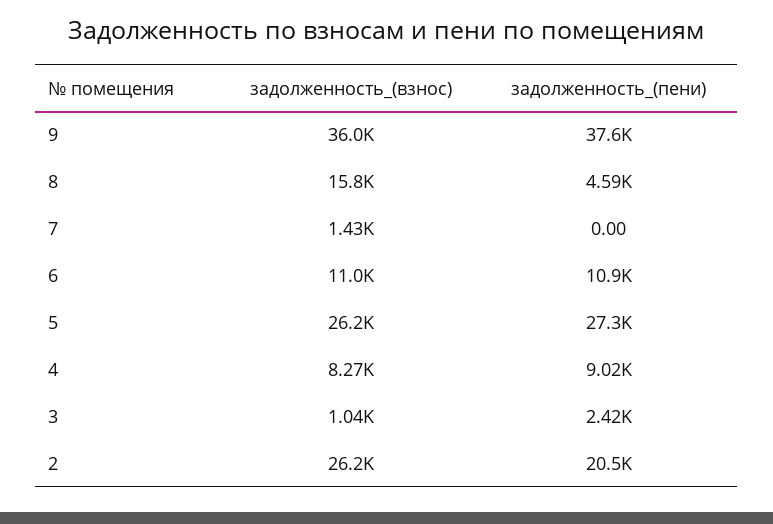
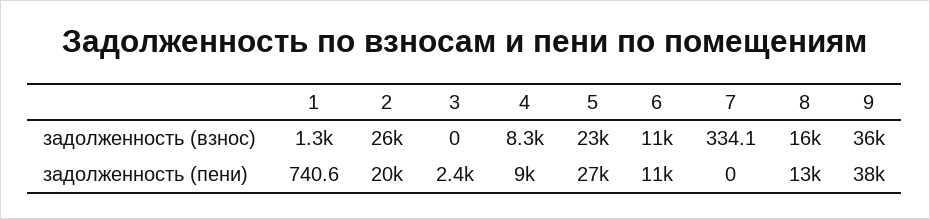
  {
    "задолженность_(взнос)": {
      "9": 36000,
      "8": 15800,
-     "7": 1430,
+     "7": 334.1,
      "6": 11000,
-     "5": 26200,
+     "5": 23000,
      "4": 8270,
-     "3": 1040,
+     "3": 0,
-     "2": 26200
+     "2": 26200,
+     "1": 1300
    },
    "задолженность_(пени)": {
      "9": 37600,
-     "8": 4590,
+     "8": 13000,
      "7": 0,
      "6": 10900,
      "5": 27300,
      "4": 9020,
      "3": 2420,
-     "2": 20500
+     "2": 20500,
+     "1": 740.6
    }
  }

